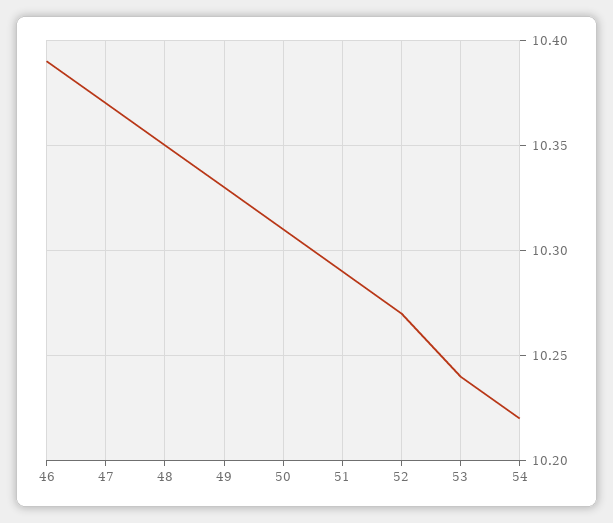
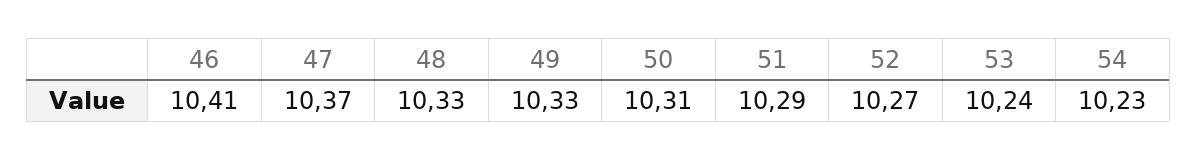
  {
-   "46": 10.39,
+   "46": 10.41,
    "47": 10.37,
-   "48": 10.35,
+   "48": 10.33,
    "49": 10.33,
    "50": 10.31,
    "51": 10.29,
    "52": 10.27,
    "53": 10.24,
-   "54": 10.22
+   "54": 10.23
  }

